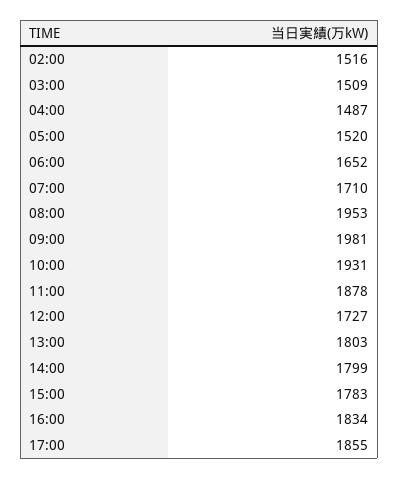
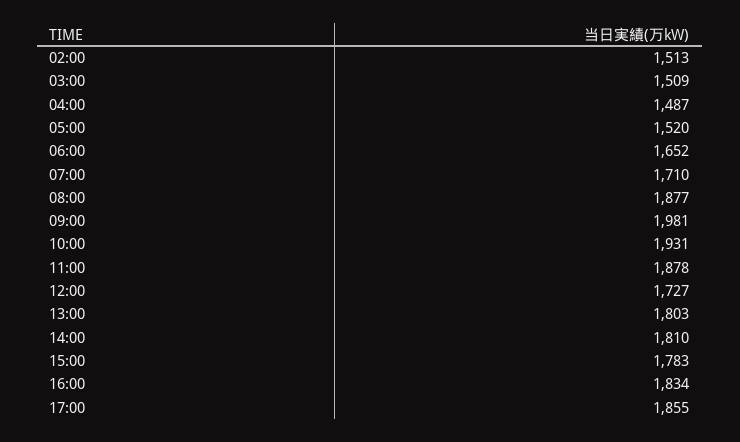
  {
-   "02:00": 1516,
+   "02:00": 1513,
    "03:00": 1509,
    "04:00": 1487,
    "05:00": 1520,
    "06:00": 1652,
    "07:00": 1710,
-   "08:00": 1953,
+   "08:00": 1877,
    "09:00": 1981,
    "10:00": 1931,
    "11:00": 1878,
    "12:00": 1727,
    "13:00": 1803,
-   "14:00": 1799,
+   "14:00": 1810,
    "15:00": 1783,
    "16:00": 1834,
    "17:00": 1855
  }

